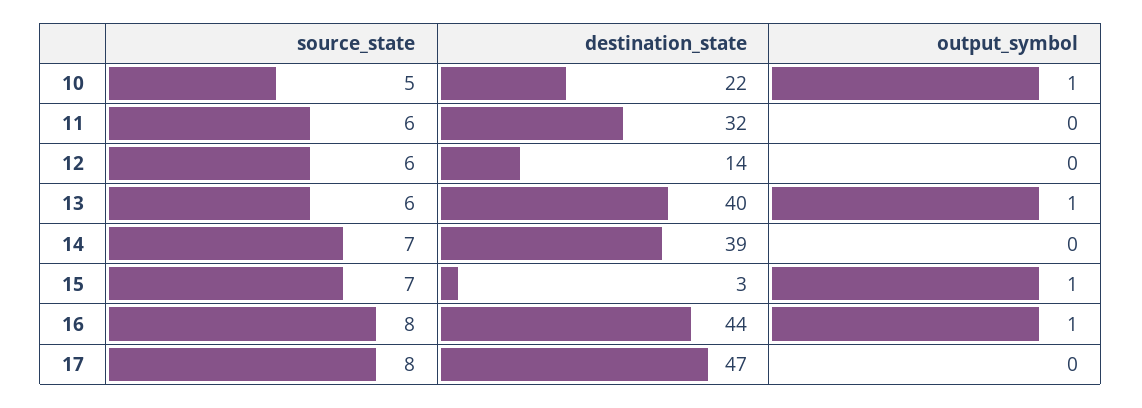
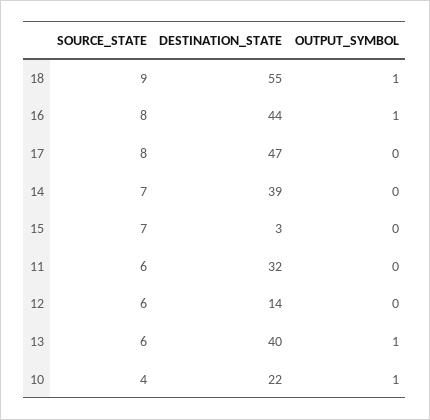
  {
    "source_state": {
-     "10": 5,
+     "10": 4,
      "11": 6,
      "12": 6,
      "13": 6,
      "14": 7,
      "15": 7,
      "16": 8,
-     "17": 8
+     "17": 8,
+     "18": 9
    },
    "destination_state": {
      "10": 22,
      "11": 32,
      "12": 14,
      "13": 40,
      "14": 39,
      "15": 3,
      "16": 44,
-     "17": 47
+     "17": 47,
+     "18": 55
    },
    "output_symbol": {
      "10": 1,
      "11": 0,
      "12": 0,
      "13": 1,
      "14": 0,
-     "15": 1,
+     "15": 0,
      "16": 1,
-     "17": 0
+     "17": 0,
+     "18": 1
    }
  }

